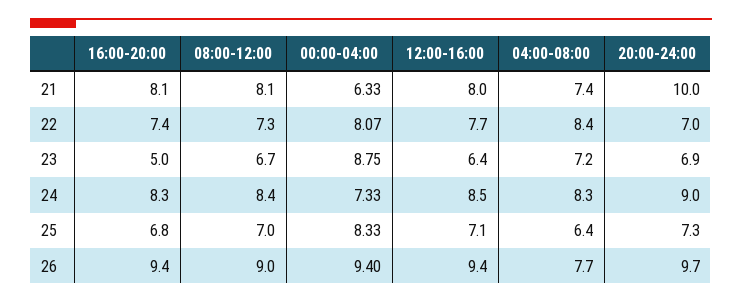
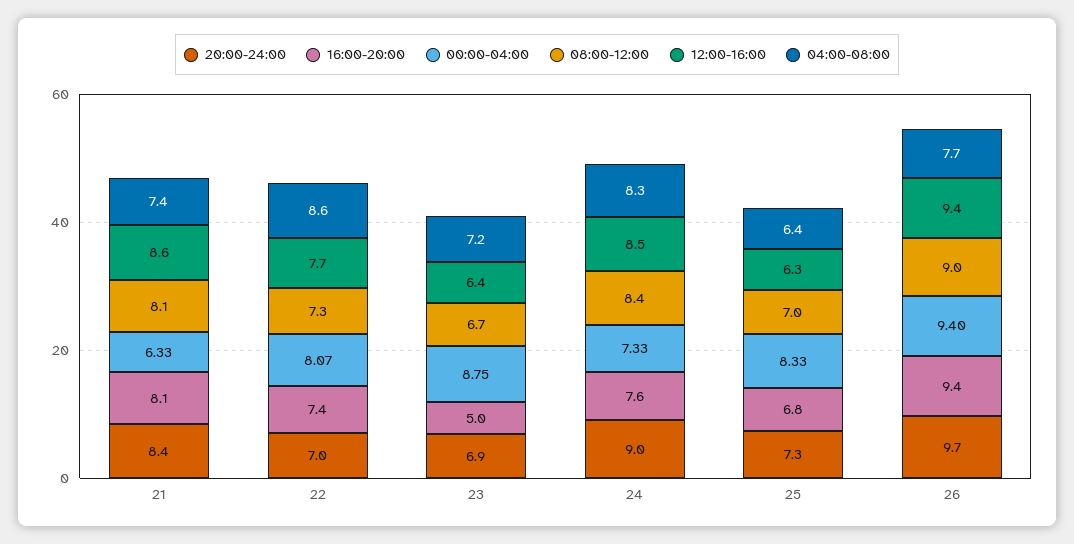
  {
    "16:00-20:00": {
      "21": 8.1,
      "22": 7.4,
      "23": 5,
-     "24": 8.3,
+     "24": 7.6,
      "25": 6.8,
      "26": 9.4
    },
    "08:00-12:00": {
      "21": 8.1,
      "22": 7.3,
      "23": 6.7,
      "24": 8.4,
      "25": 7,
      "26": 9
    },
    "00:00-04:00": {
      "21": 6.33,
      "22": 8.07,
      "23": 8.75,
      "24": 7.33,
      "25": 8.33,
      "26": 9.4
    },
    "12:00-16:00": {
-     "21": 8,
+     "21": 8.6,
      "22": 7.7,
      "23": 6.4,
      "24": 8.5,
-     "25": 7.1,
+     "25": 6.3,
      "26": 9.4
    },
    "04:00-08:00": {
      "21": 7.4,
-     "22": 8.4,
+     "22": 8.6,
      "23": 7.2,
      "24": 8.3,
      "25": 6.4,
      "26": 7.7
    },
    "20:00-24:00": {
-     "21": 10,
+     "21": 8.4,
      "22": 7,
      "23": 6.9,
      "24": 9,
      "25": 7.3,
      "26": 9.7
    }
  }

